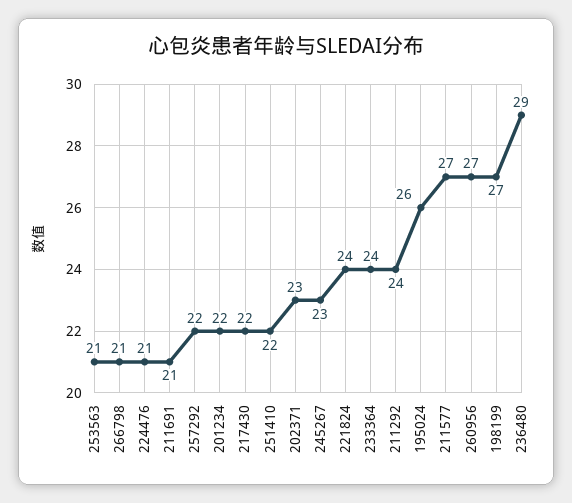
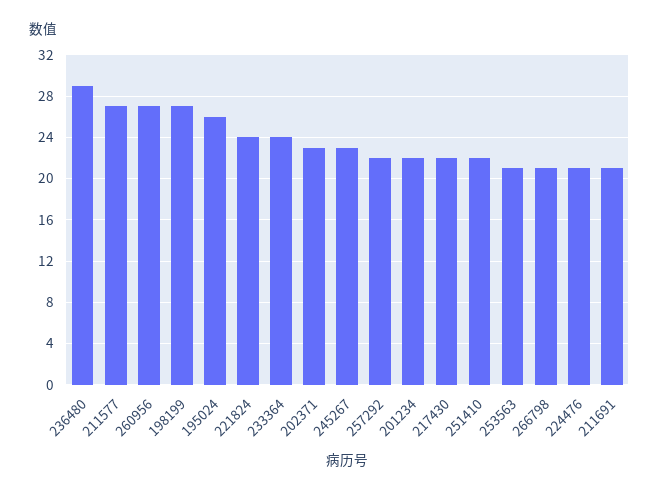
  {
    "253563": 21,
    "266798": 21,
    "224476": 21,
    "211691": 21,
    "257292": 22,
    "201234": 22,
    "217430": 22,
    "251410": 22,
    "202371": 23,
    "245267": 23,
    "221824": 24,
    "233364": 24,
-   "211292": 24,
    "195024": 26,
    "211577": 27,
    "260956": 27,
    "198199": 27,
    "236480": 29
  }

